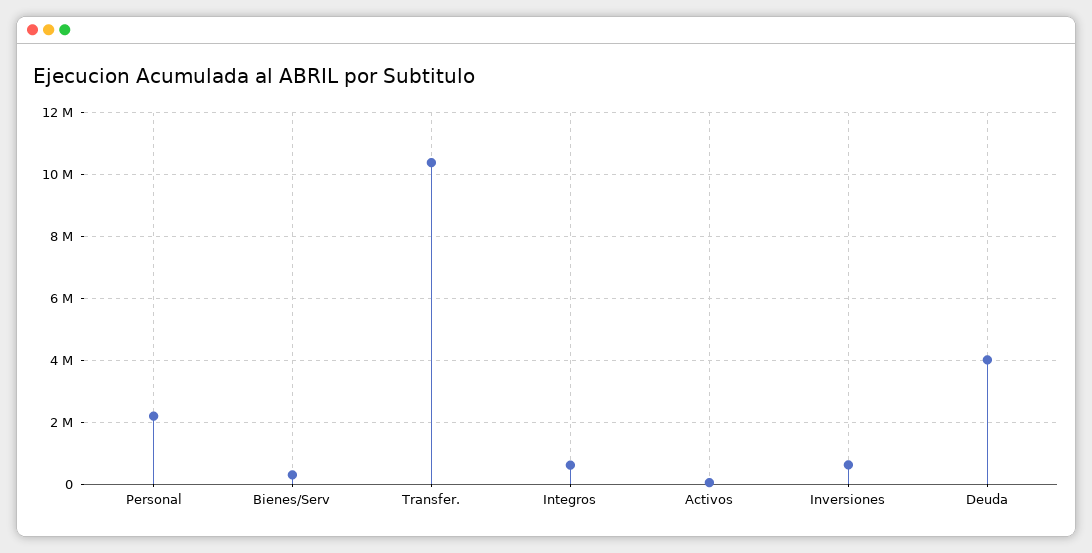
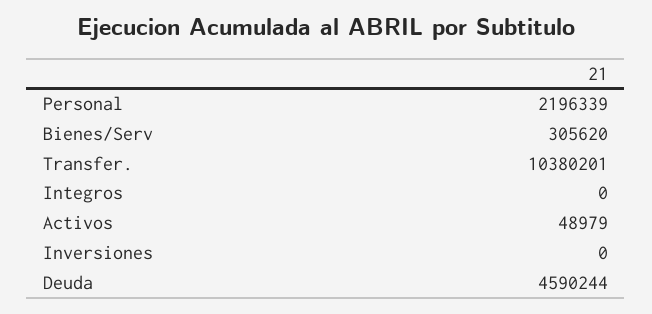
  {
    "Personal": 2196339,
    "Bienes/Serv": 305620,
    "Transfer.": 10380201,
-   "Integros": 600000,
+   "Integros": 0,
    "Activos": 48979,
-   "Inversiones": 600000,
+   "Inversiones": 0,
-   "Deuda": 4000000
+   "Deuda": 4590244
  }

